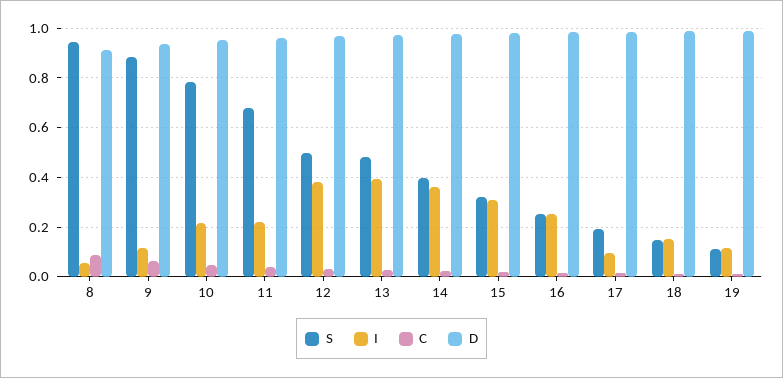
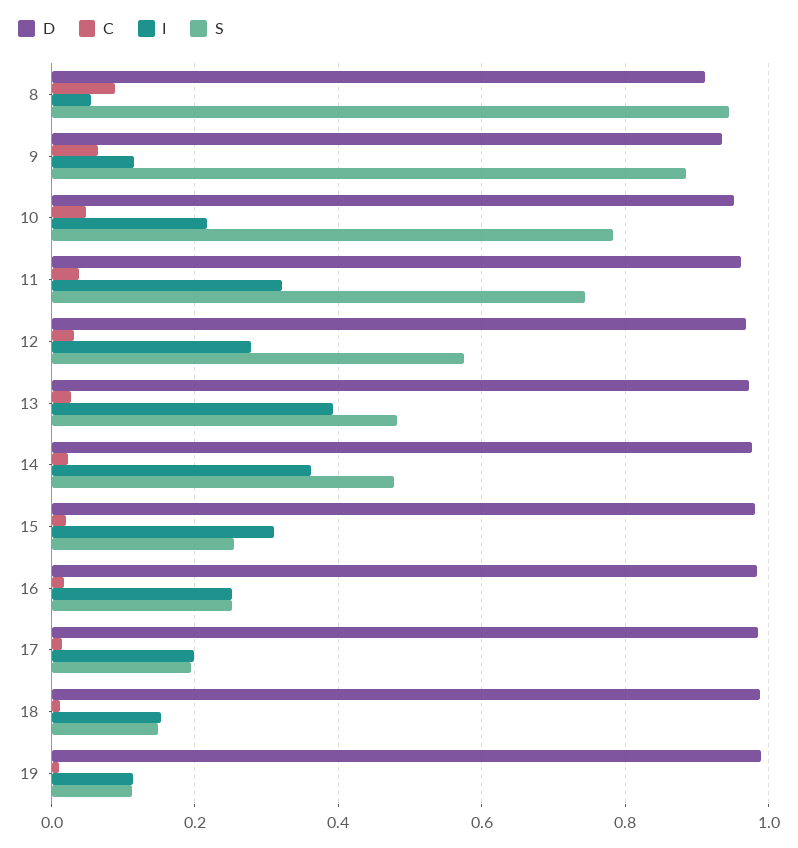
  {
    "S": {
      "8": 0.94,
      "9": 0.88,
      "10": 0.78,
-     "11": 0.675,
+     "11": 0.74,
-     "12": 0.5,
+     "12": 0.58,
      "13": 0.48,
-     "14": 0.4,
+     "14": 0.48,
-     "15": 0.325,
+     "15": 0.26,
      "16": 0.26,
      "17": 0.2,
      "18": 0.14,
      "19": 0.12
    },
    "I": {
      "8": 0.06,
      "9": 0.12,
      "10": 0.22,
-     "11": 0.225,
+     "11": 0.32,
-     "12": 0.375,
+     "12": 0.28,
      "13": 0.4,
      "14": 0.36,
      "15": 0.32,
      "16": 0.26,
-     "17": 0.1,
+     "17": 0.2,
      "18": 0.16,
      "19": 0.12
    },
    "C": {
      "8": 0.08,
      "9": 0.06,
      "10": 0.04,
      "11": 0.04,
      "12": 0.04,
      "13": 0.02,
      "14": 0.02,
      "15": 0.02,
      "16": 0.02,
      "17": 0.02,
      "18": 0.02,
      "19": 0.02
    },
    "D": {
      "8": 0.92,
      "9": 0.94,
      "10": 0.96,
      "11": 0.96,
      "12": 0.96,
      "13": 0.98,
      "14": 0.98,
      "15": 0.98,
      "16": 0.98,
      "17": 0.98,
      "18": 0.98,
      "19": 0.98
    }
  }

